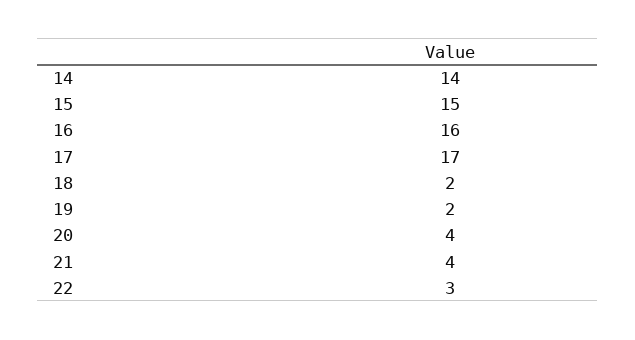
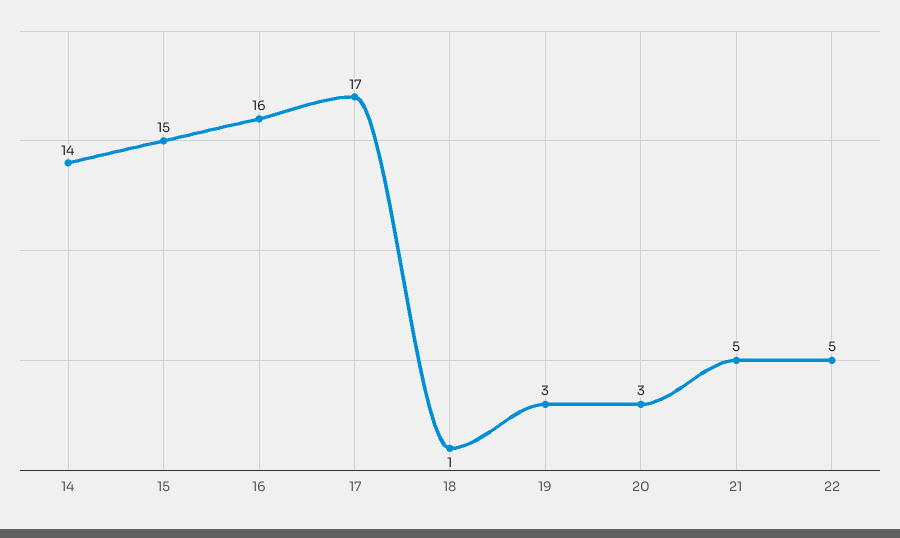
  {
    "14": 14,
    "15": 15,
    "16": 16,
    "17": 17,
-   "18": 2,
+   "18": 1,
-   "19": 2,
+   "19": 3,
-   "20": 4,
+   "20": 3,
-   "21": 4,
+   "21": 5,
-   "22": 3
+   "22": 5
  }

